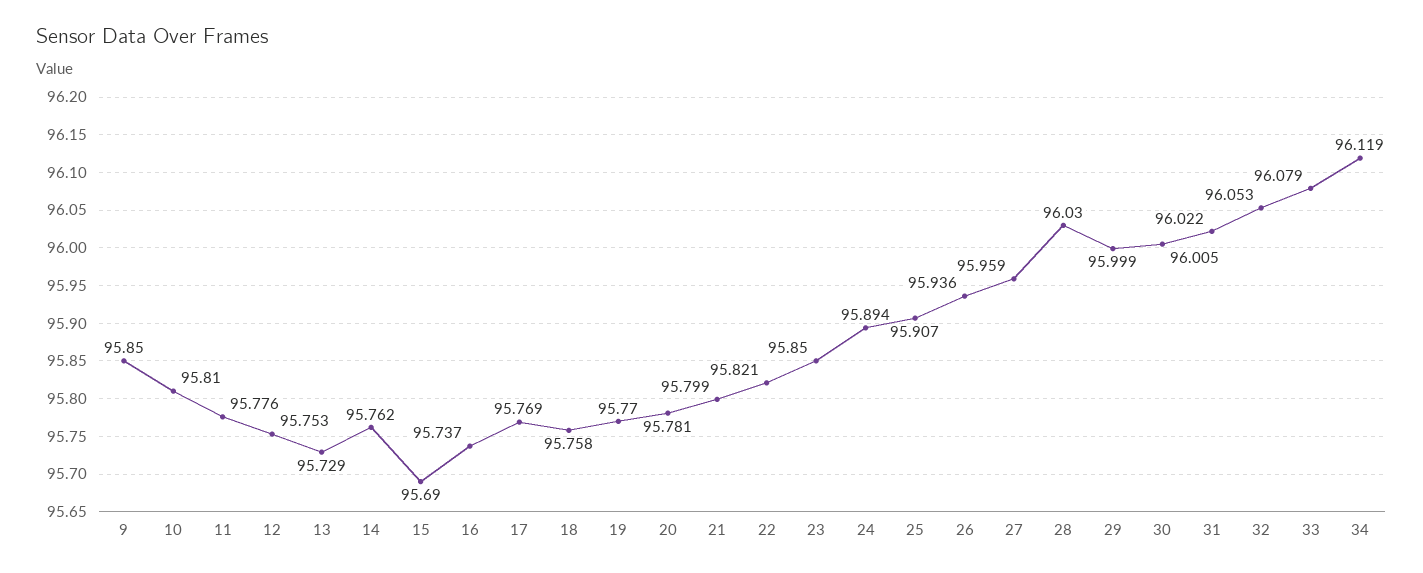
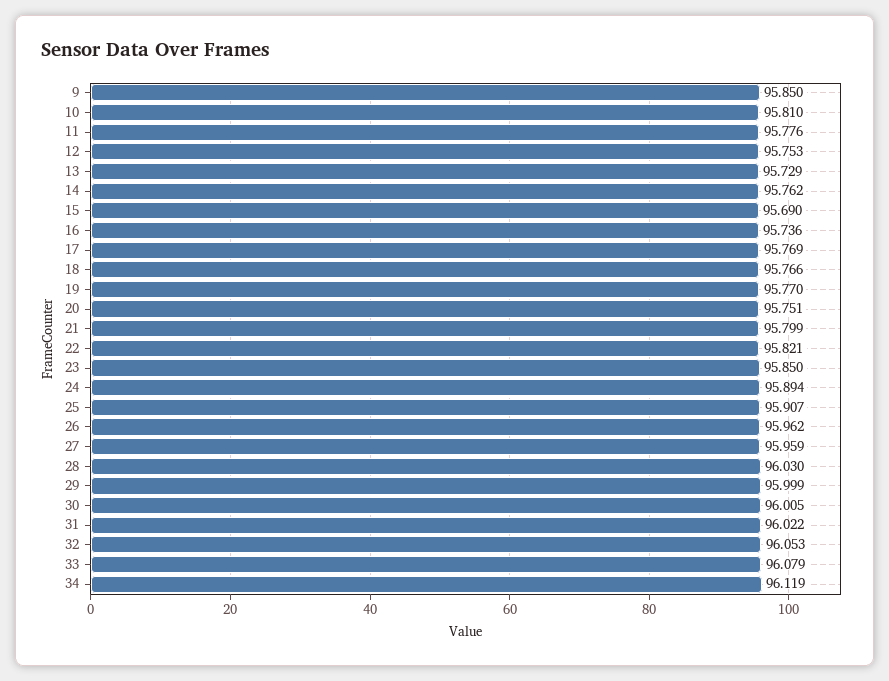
  {
    "9": 95.85,
    "10": 95.81,
    "11": 95.776,
    "12": 95.753,
    "13": 95.729,
    "14": 95.762,
    "15": 95.69,
-   "16": 95.737,
+   "16": 95.736,
    "17": 95.769,
-   "18": 95.758,
+   "18": 95.766,
    "19": 95.77,
-   "20": 95.781,
+   "20": 95.751,
    "21": 95.799,
    "22": 95.821,
    "23": 95.85,
    "24": 95.894,
    "25": 95.907,
-   "26": 95.936,
+   "26": 95.962,
    "27": 95.959,
    "28": 96.03,
    "29": 95.999,
    "30": 96.005,
    "31": 96.022,
    "32": 96.053,
    "33": 96.079,
    "34": 96.119
  }

